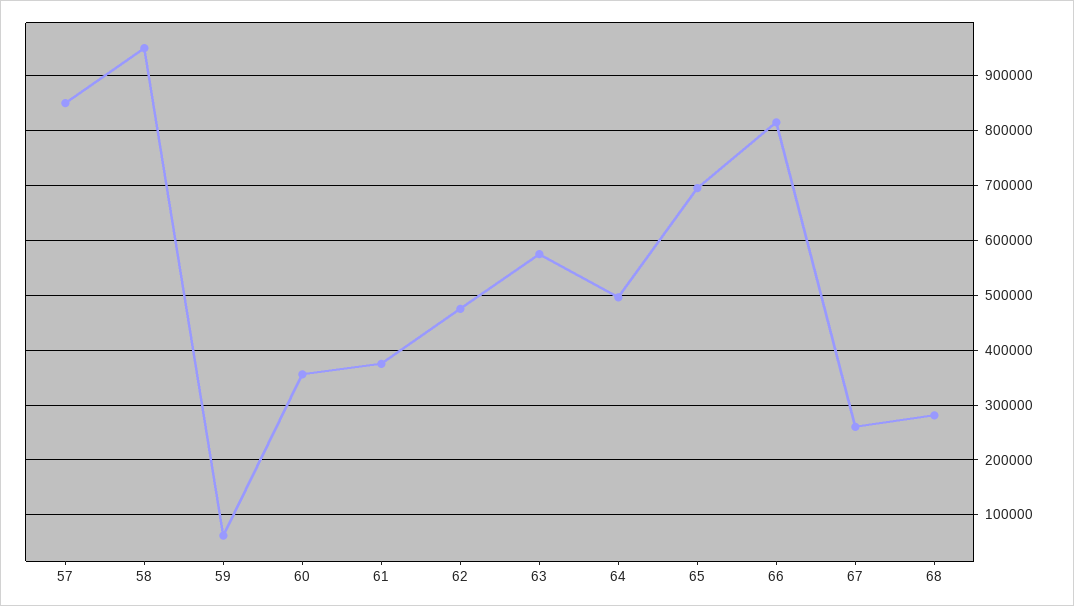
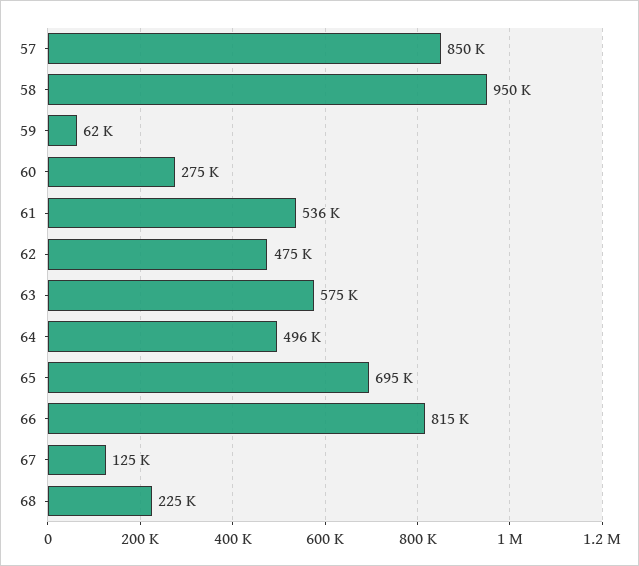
  {
    "57": 850000,
    "58": 950000,
    "59": 62000,
-   "60": 360000,
+   "60": 275000,
-   "61": 380000,
+   "61": 536000,
    "62": 475000,
    "63": 575000,
    "64": 496000,
    "65": 695000,
    "66": 815000,
-   "67": 260000,
+   "67": 125000,
-   "68": 280000
+   "68": 225000
  }

